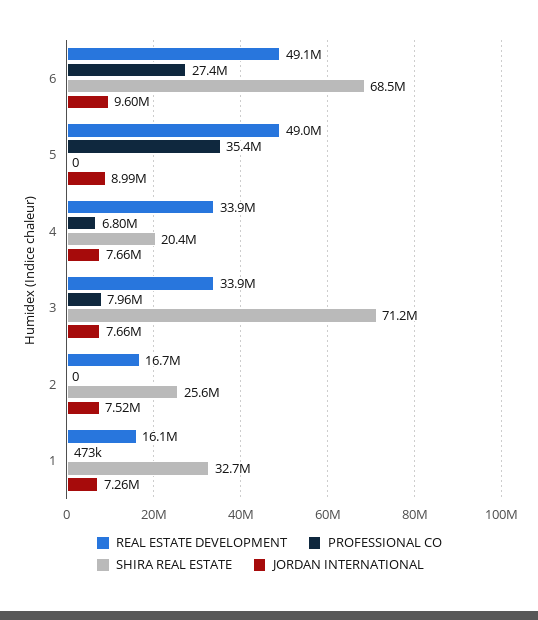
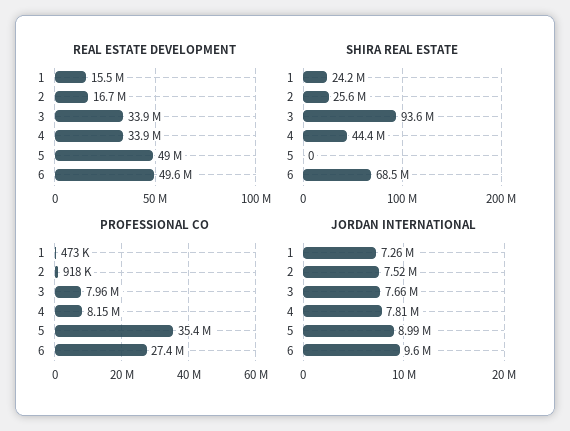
  {
    "REAL ESTATE DEVELOPMENT": {
-     "6": 49100000,
+     "6": 49600000,
      "5": 49000000,
      "4": 33900000,
      "3": 33900000,
      "2": 16700000,
-     "1": 16100000
+     "1": 15500000
    },
    "PROFESSIONAL CO": {
      "6": 27400000,
      "5": 35400000,
-     "4": 6800000,
+     "4": 8150000,
      "3": 7960000,
-     "2": 0,
+     "2": 918000,
      "1": 473000
    },
    "SHIRA REAL ESTATE": {
      "6": 68500000,
      "5": 0,
-     "4": 20400000,
+     "4": 44400000,
-     "3": 71200000,
+     "3": 93600000,
      "2": 25600000,
-     "1": 32700000
+     "1": 24200000
    },
    "JORDAN INTERNATIONAL": {
      "6": 9600000,
      "5": 8990000,
-     "4": 7660000,
+     "4": 7810000,
      "3": 7660000,
      "2": 7520000,
      "1": 7260000
    }
  }

